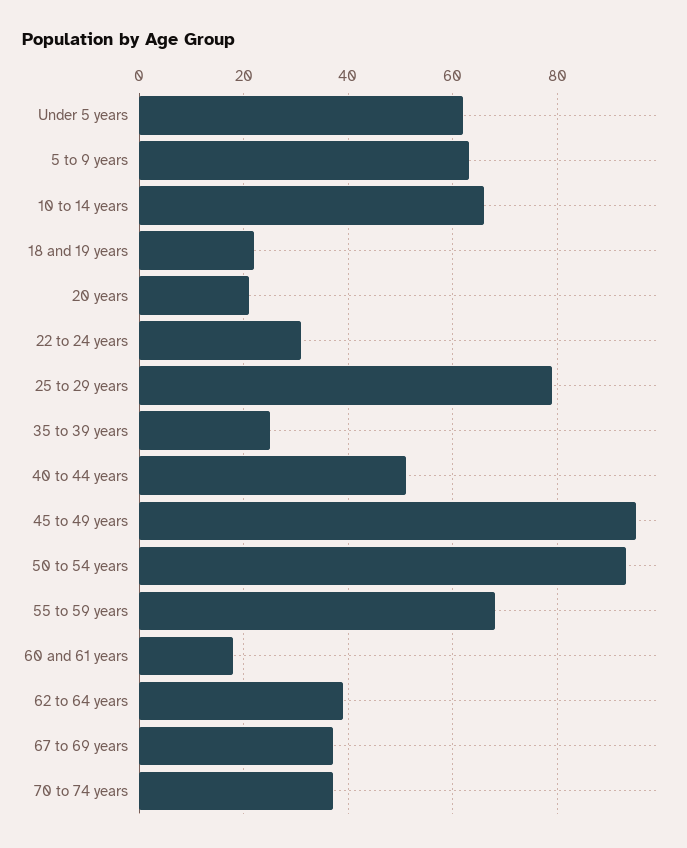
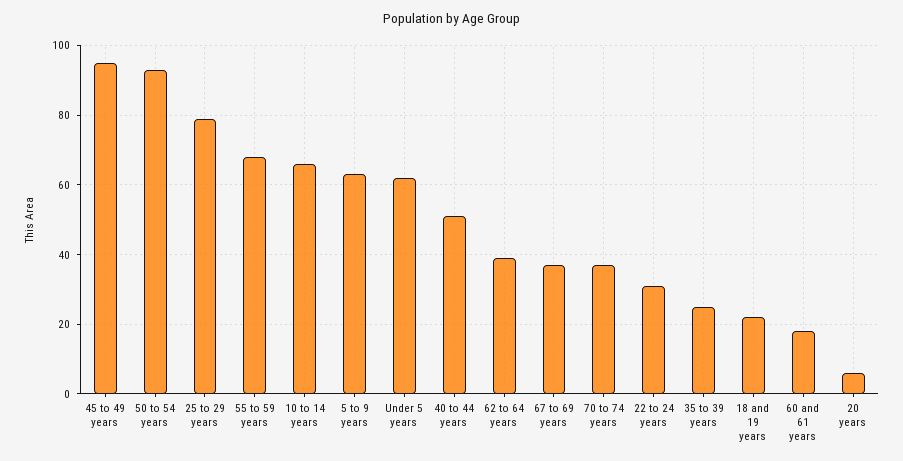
  {
    "Under 5 years": 60,
    "5 to 9 years": 65,
    "10 to 14 years": 65,
    "18 and 19 years": 20,
-   "20 years": 20,
+   "20 years": 5,
    "22 to 24 years": 30,
    "25 to 29 years": 80,
    "35 to 39 years": 25,
    "40 to 44 years": 50,
    "45 to 49 years": 95,
    "50 to 54 years": 95,
    "55 to 59 years": 70,
    "60 and 61 years": 20,
    "62 to 64 years": 40,
    "67 to 69 years": 35,
    "70 to 74 years": 35
  }

